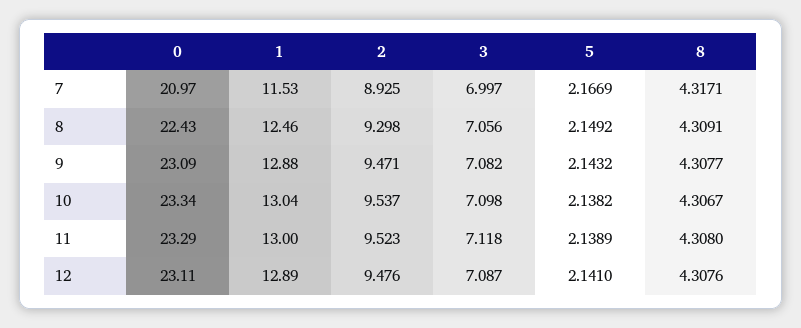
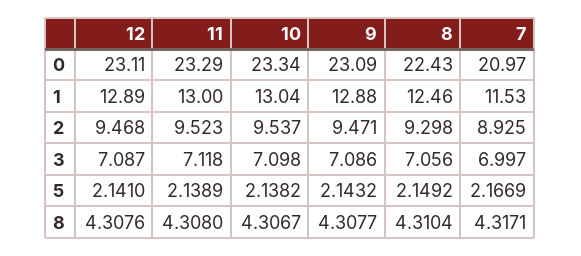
  {
    "0": {
      "7": 20.97,
      "8": 22.43,
      "9": 23.09,
      "10": 23.34,
      "11": 23.29,
      "12": 23.11
    },
    "1": {
      "7": 11.53,
      "8": 12.46,
      "9": 12.88,
      "10": 13.04,
      "11": 13,
      "12": 12.89
    },
    "2": {
      "7": 8.925,
      "8": 9.298,
      "9": 9.471,
      "10": 9.537,
      "11": 9.523,
-     "12": 9.476
+     "12": 9.468
    },
    "3": {
      "7": 6.997,
      "8": 7.056,
-     "9": 7.082,
+     "9": 7.086,
      "10": 7.098,
      "11": 7.118,
      "12": 7.087
    },
    "5": {
      "7": 2.1669,
      "8": 2.1492,
      "9": 2.1432,
      "10": 2.1382,
      "11": 2.1389,
      "12": 2.141
    },
    "8": {
      "7": 4.3171,
-     "8": 4.3091,
+     "8": 4.3104,
      "9": 4.3077,
      "10": 4.3067,
      "11": 4.308,
      "12": 4.3076
    }
  }

